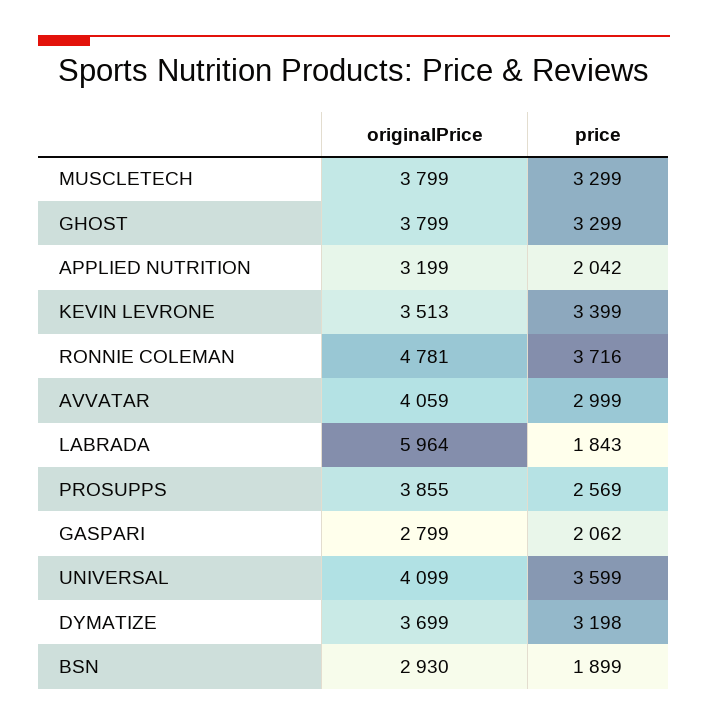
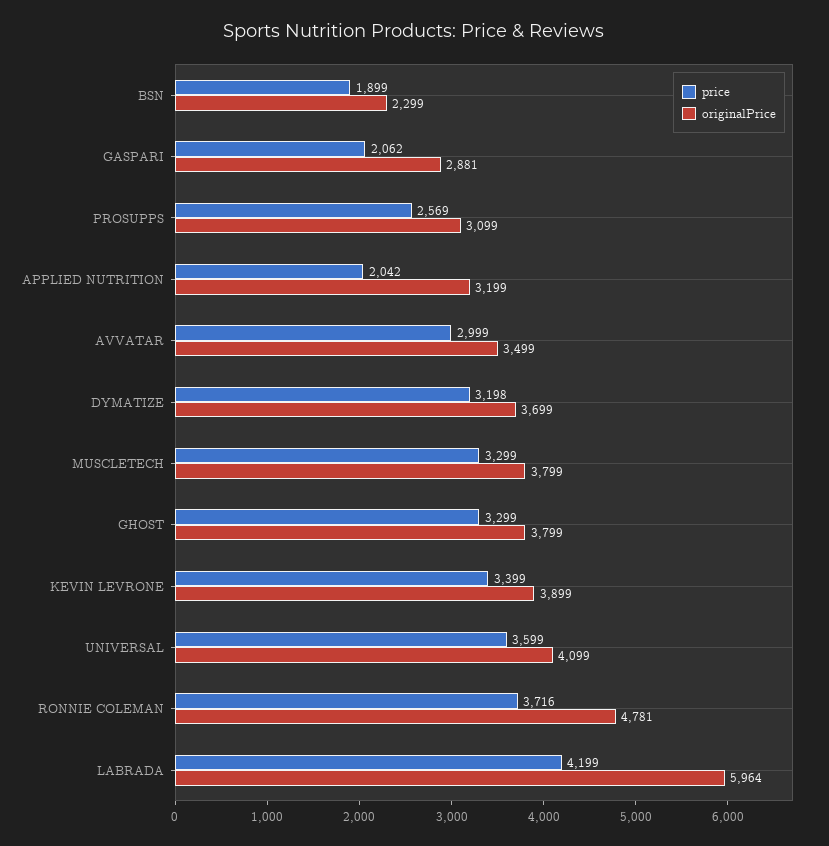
  {
    "originalPrice": {
      "MUSCLETECH": 3799,
      "GHOST": 3799,
      "APPLIED NUTRITION": 3199,
-     "KEVIN LEVRONE": 3513,
+     "KEVIN LEVRONE": 3899,
      "RONNIE COLEMAN": 4781,
-     "AVVATAR": 4059,
+     "AVVATAR": 3499,
      "LABRADA": 5964,
-     "PROSUPPS": 3855,
+     "PROSUPPS": 3099,
-     "GASPARI": 2799,
+     "GASPARI": 2881,
      "UNIVERSAL": 4099,
      "DYMATIZE": 3699,
-     "BSN": 2930
+     "BSN": 2299
    },
    "price": {
      "MUSCLETECH": 3299,
      "GHOST": 3299,
      "APPLIED NUTRITION": 2042,
      "KEVIN LEVRONE": 3399,
      "RONNIE COLEMAN": 3716,
      "AVVATAR": 2999,
-     "LABRADA": 1843,
+     "LABRADA": 4199,
      "PROSUPPS": 2569,
      "GASPARI": 2062,
      "UNIVERSAL": 3599,
      "DYMATIZE": 3198,
      "BSN": 1899
    }
  }

